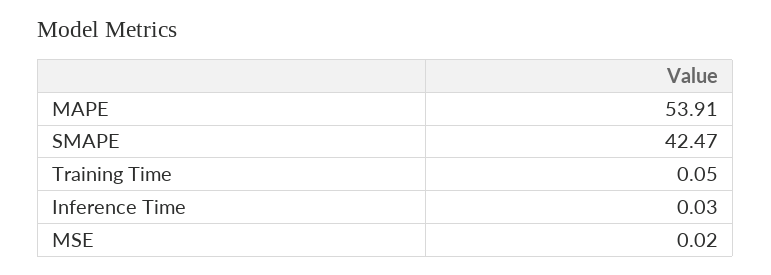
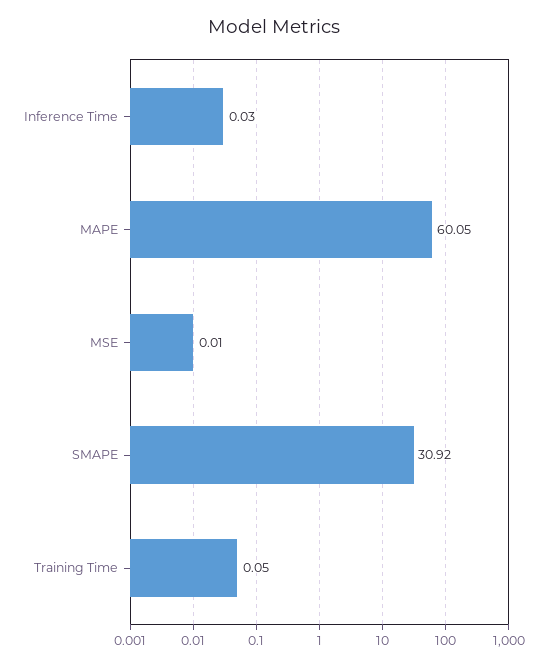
  {
-   "MAPE": 53.91,
+   "MAPE": 60.05,
-   "SMAPE": 42.47,
+   "SMAPE": 30.92,
    "Training Time": 0.05,
    "Inference Time": 0.03,
-   "MSE": 0.02
+   "MSE": 0.01
  }

